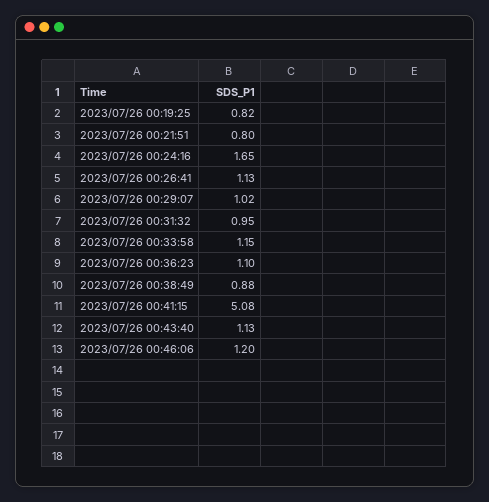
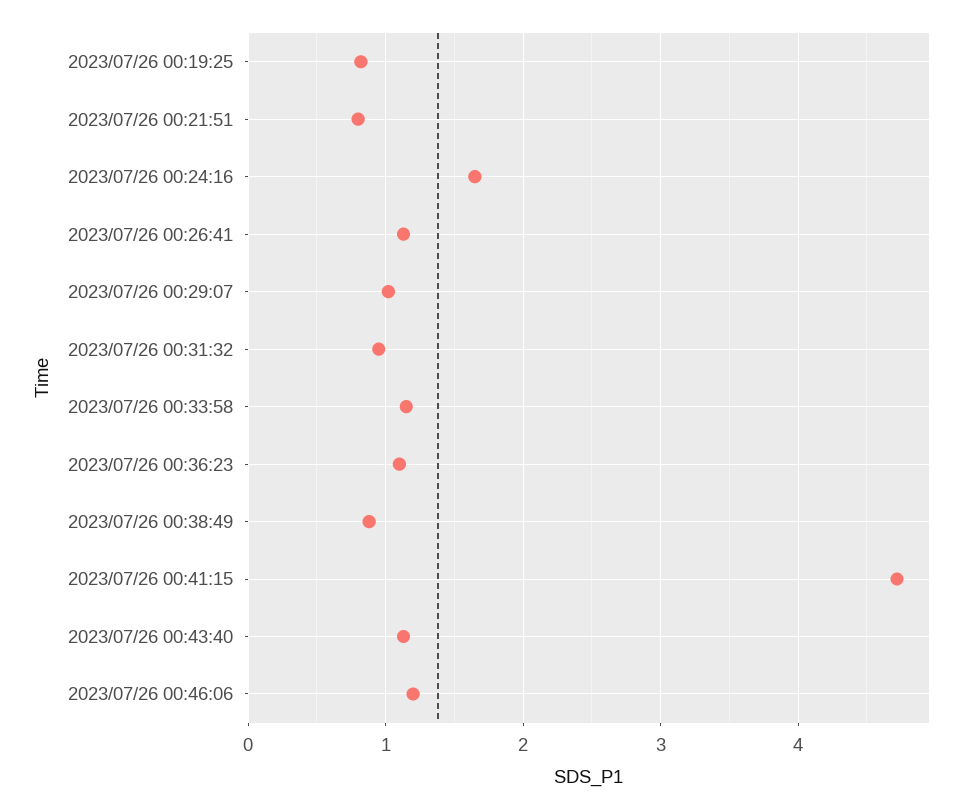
  {
    "2023/07/26 00:19:25": 0.82,
    "2023/07/26 00:21:51": 0.8,
    "2023/07/26 00:24:16": 1.65,
    "2023/07/26 00:26:41": 1.13,
    "2023/07/26 00:29:07": 1.02,
    "2023/07/26 00:31:32": 0.95,
    "2023/07/26 00:33:58": 1.15,
    "2023/07/26 00:36:23": 1.1,
    "2023/07/26 00:38:49": 0.88,
-   "2023/07/26 00:41:15": 5.08,
+   "2023/07/26 00:41:15": 4.7,
    "2023/07/26 00:43:40": 1.13,
    "2023/07/26 00:46:06": 1.2
  }

